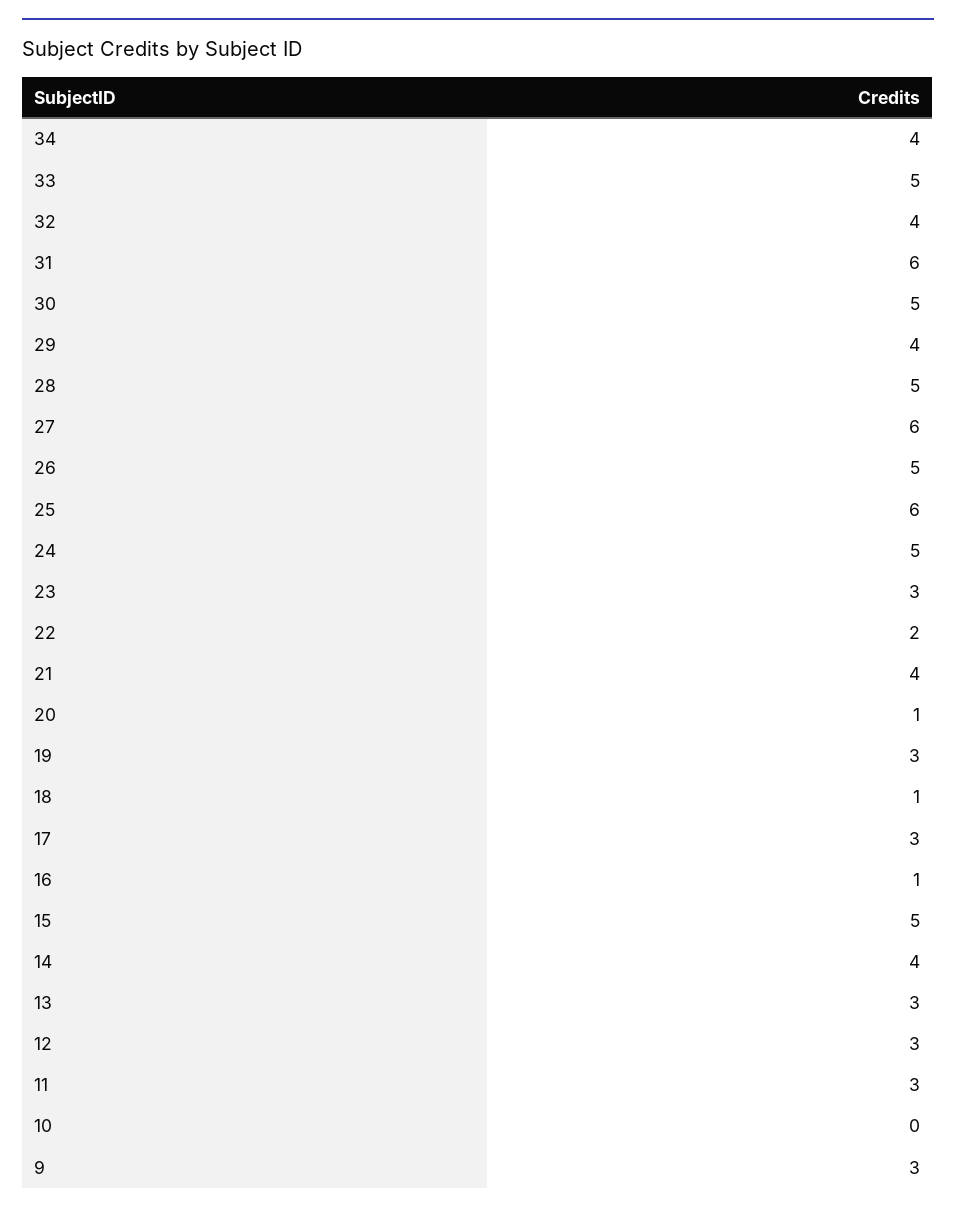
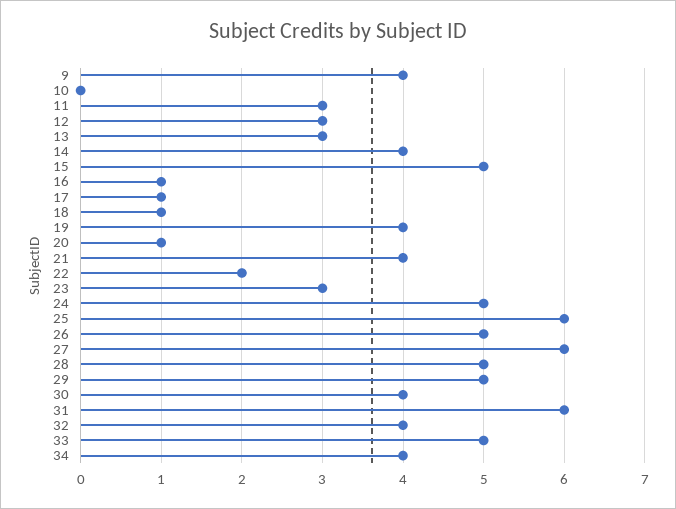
  {
    "34": 4,
    "33": 5,
    "32": 4,
    "31": 6,
-   "30": 5,
+   "30": 4,
-   "29": 4,
+   "29": 5,
    "28": 5,
    "27": 6,
    "26": 5,
    "25": 6,
    "24": 5,
    "23": 3,
    "22": 2,
    "21": 4,
    "20": 1,
-   "19": 3,
+   "19": 4,
    "18": 1,
-   "17": 3,
+   "17": 1,
    "16": 1,
    "15": 5,
    "14": 4,
    "13": 3,
    "12": 3,
    "11": 3,
    "10": 0,
-   "9": 3
+   "9": 4
  }

